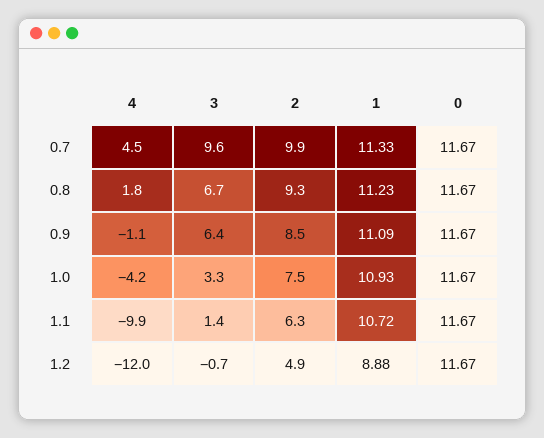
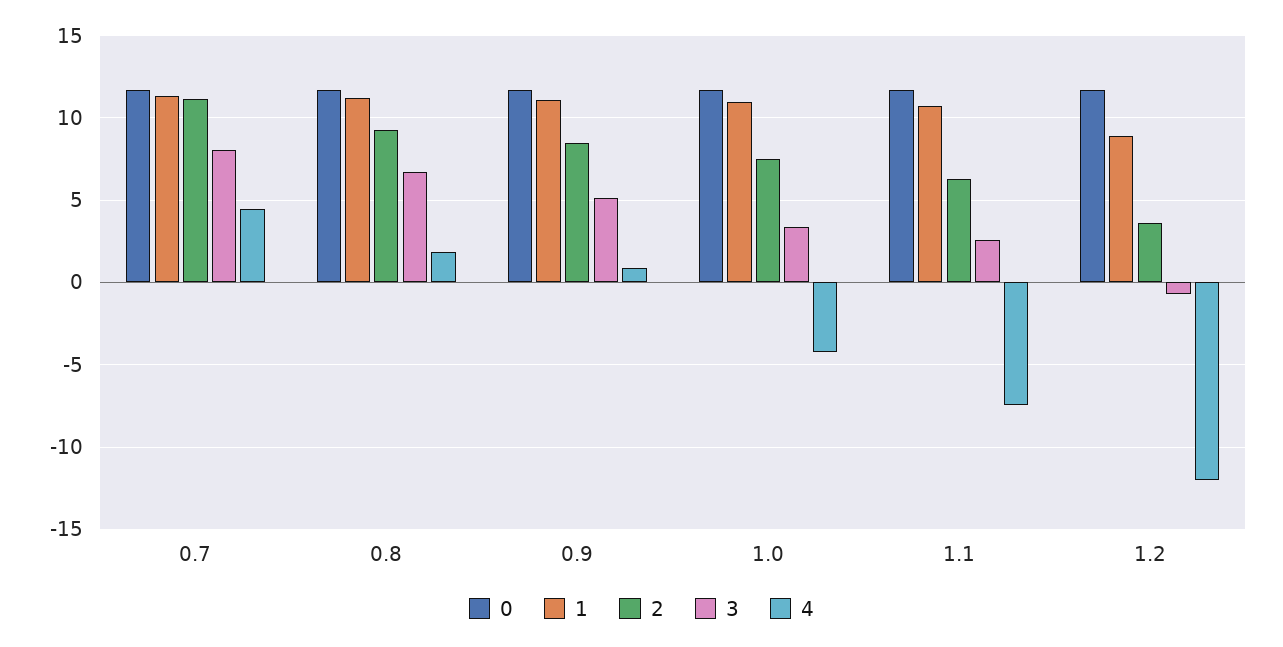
  {
    "4": {
      "0.7": 4.5,
      "0.8": 1.8,
-     "0.9": -1.1,
+     "0.9": 1,
      "1.0": -4.2,
-     "1.1": -9.9,
+     "1.1": -7.5,
      "1.2": -12
    },
    "3": {
-     "0.7": 9.6,
+     "0.7": 8,
      "0.8": 6.7,
-     "0.9": 6.4,
+     "0.9": 5,
      "1.0": 3.3,
-     "1.1": 1.4,
+     "1.1": 2.5,
      "1.2": -0.7
    },
    "2": {
-     "0.7": 9.9,
+     "0.7": 11,
      "0.8": 9.3,
      "0.9": 8.5,
      "1.0": 7.5,
      "1.1": 6.3,
-     "1.2": 4.9
+     "1.2": 3.5
    },
    "1": {
      "0.7": 11.33,
      "0.8": 11.23,
      "0.9": 11.09,
      "1.0": 10.93,
      "1.1": 10.72,
      "1.2": 8.88
    },
    "0": {
      "0.7": 11.67,
      "0.8": 11.67,
      "0.9": 11.67,
      "1.0": 11.67,
      "1.1": 11.67,
      "1.2": 11.67
    }
  }

